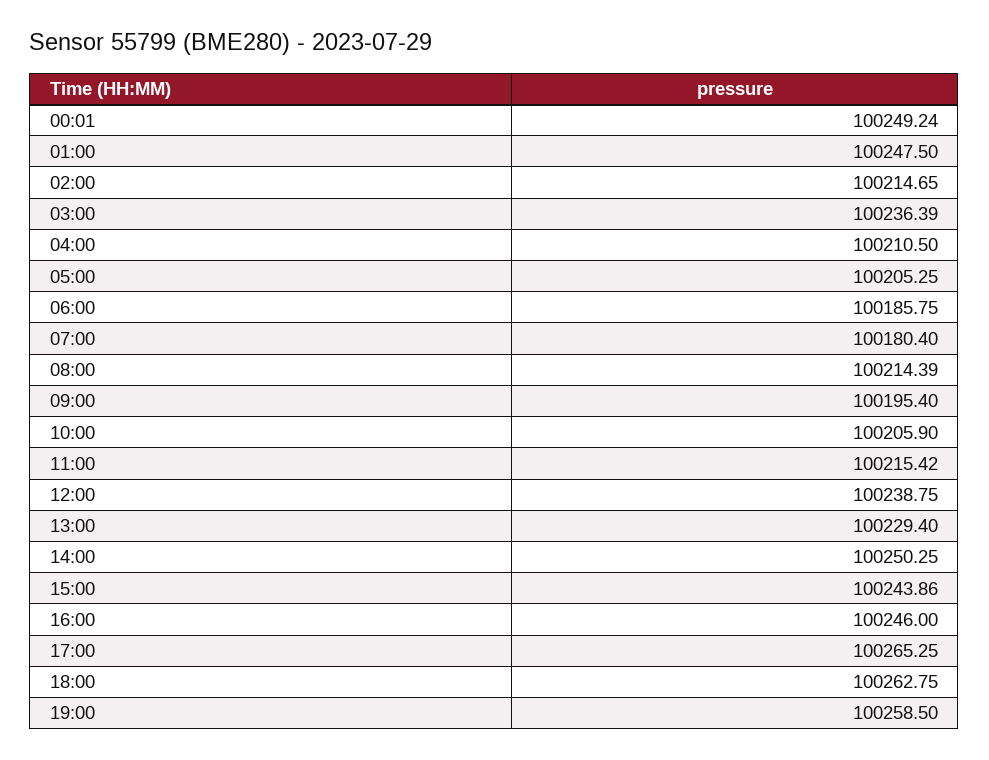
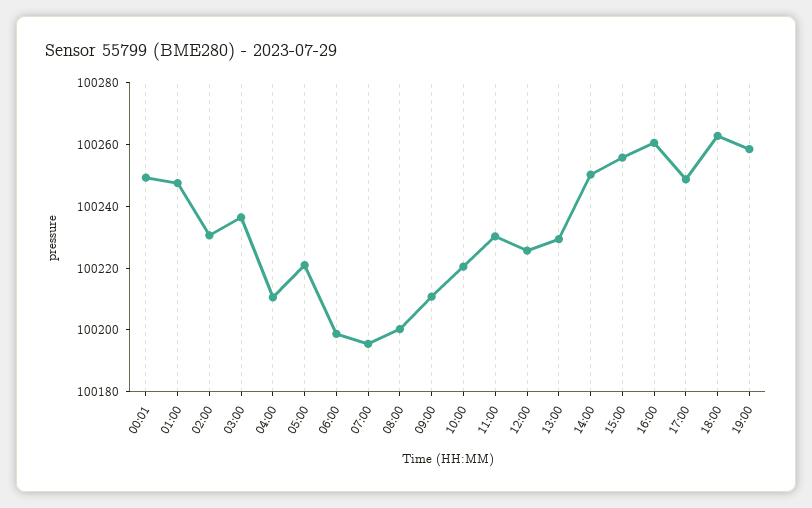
  {
    "00:01": 100249.24,
    "01:00": 100247.5,
-   "02:00": 100214.65,
+   "02:00": 100230,
    "03:00": 100236.39,
    "04:00": 100210.5,
-   "05:00": 100205.25,
+   "05:00": 100220,
-   "06:00": 100185.75,
+   "06:00": 100200,
-   "07:00": 100180.4,
+   "07:00": 100195,
-   "08:00": 100214.39,
+   "08:00": 100200,
-   "09:00": 100195.4,
+   "09:00": 100210,
-   "10:00": 100205.9,
+   "10:00": 100220,
-   "11:00": 100215.42,
+   "11:00": 100230,
-   "12:00": 100238.75,
+   "12:00": 100225,
    "13:00": 100229.4,
    "14:00": 100250.25,
-   "15:00": 100243.86,
+   "15:00": 100255,
-   "16:00": 100246,
+   "16:00": 100260,
-   "17:00": 100265.25,
+   "17:00": 100250,
    "18:00": 100262.75,
    "19:00": 100258.5
  }

